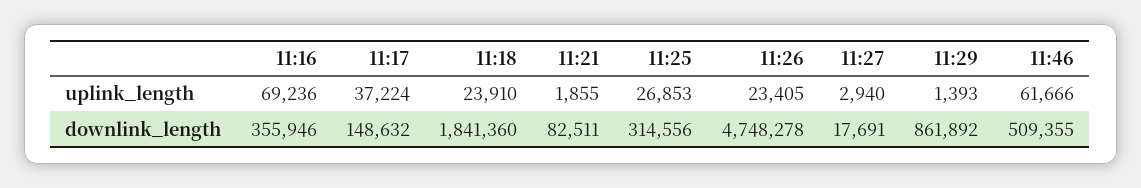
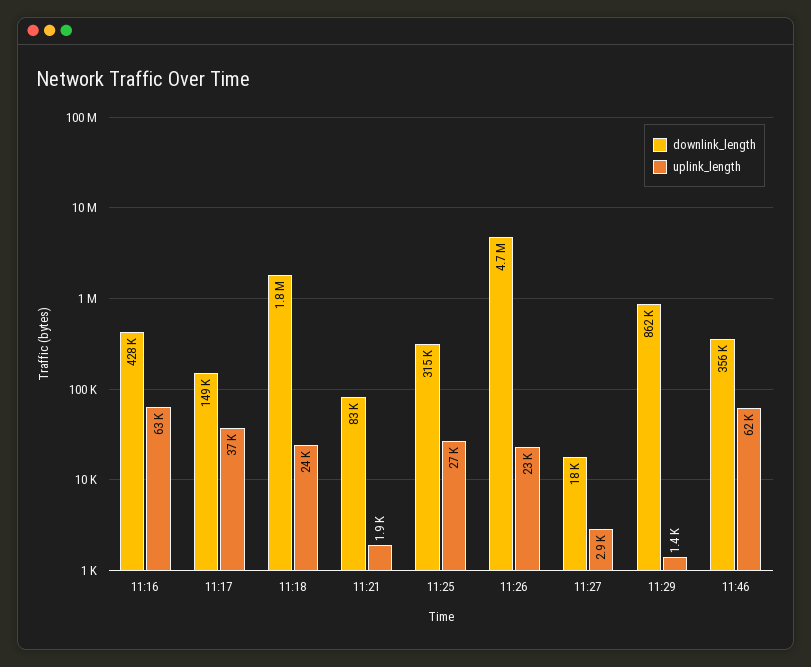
  {
    "uplink_length": {
-     "11:16": 69236,
+     "11:16": 63000,
      "11:17": 37224,
      "11:18": 23910,
      "11:21": 1855,
      "11:25": 26853,
      "11:26": 23405,
      "11:27": 2940,
      "11:29": 1393,
      "11:46": 61666
    },
    "downlink_length": {
-     "11:16": 355946,
+     "11:16": 428000,
      "11:17": 148632,
      "11:18": 1841360,
      "11:21": 82511,
      "11:25": 314556,
      "11:26": 4748278,
      "11:27": 17691,
      "11:29": 861892,
-     "11:46": 509355
+     "11:46": 356000
    }
  }

